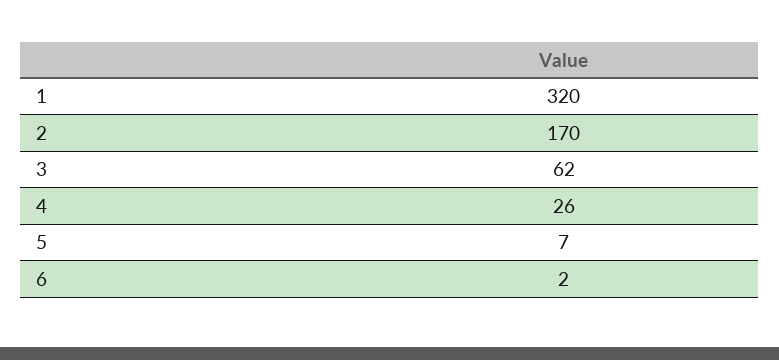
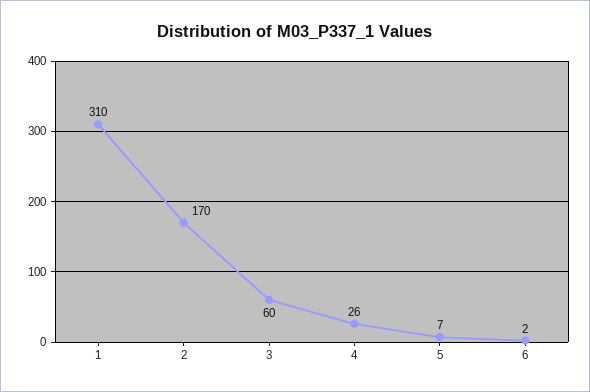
  {
-   "1": 320,
+   "1": 310,
    "2": 170,
-   "3": 62,
+   "3": 60,
    "4": 26,
    "5": 7,
    "6": 2
  }

